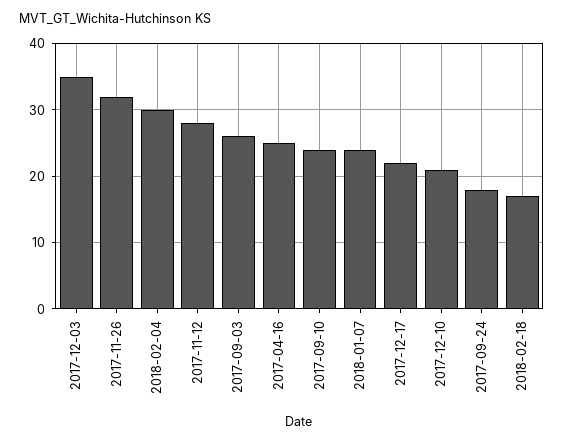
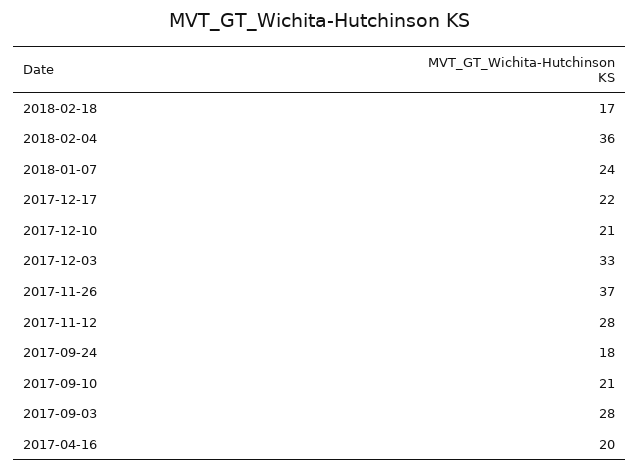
  {
-   "2017-12-03": 35,
+   "2017-12-03": 33,
-   "2017-11-26": 32,
+   "2017-11-26": 37,
-   "2018-02-04": 30,
+   "2018-02-04": 36,
    "2017-11-12": 28,
-   "2017-09-03": 26,
+   "2017-09-03": 28,
-   "2017-04-16": 25,
+   "2017-04-16": 20,
-   "2017-09-10": 24,
+   "2017-09-10": 21,
    "2018-01-07": 24,
    "2017-12-17": 22,
    "2017-12-10": 21,
    "2017-09-24": 18,
    "2018-02-18": 17
  }

